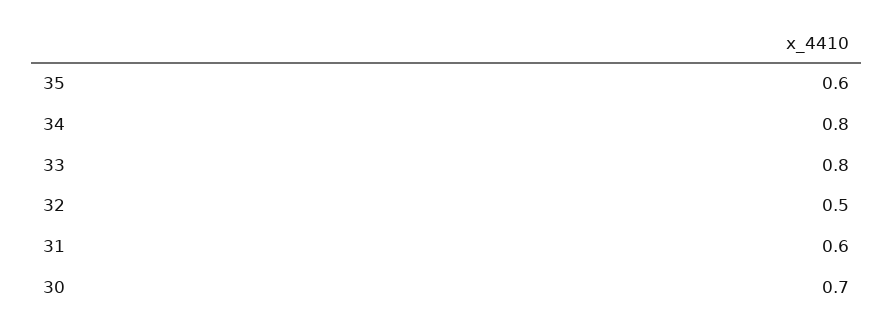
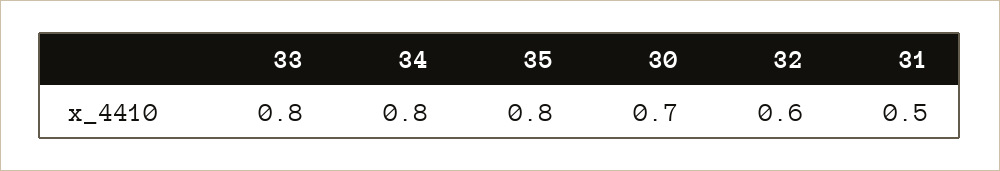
  {
-   "35": 0.6,
+   "35": 0.8,
    "34": 0.8,
    "33": 0.8,
-   "32": 0.5,
+   "32": 0.6,
-   "31": 0.6,
+   "31": 0.5,
    "30": 0.7
  }

